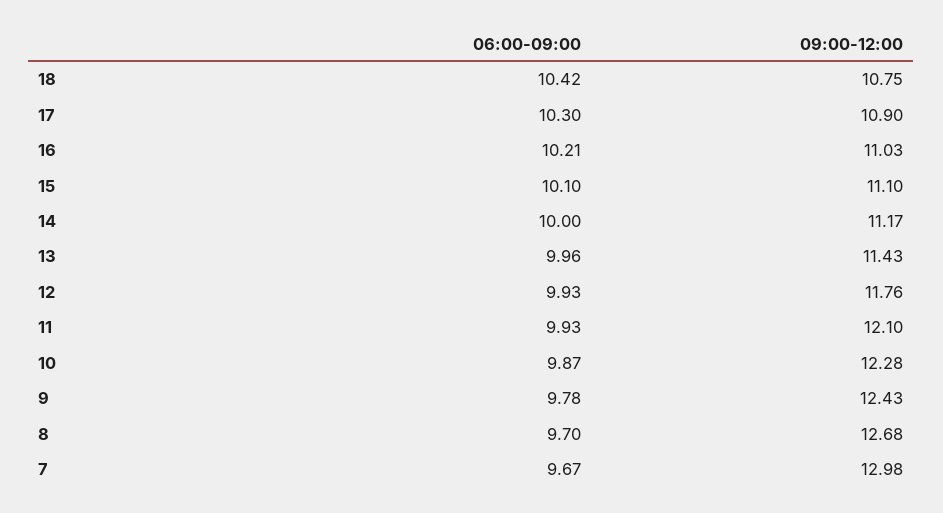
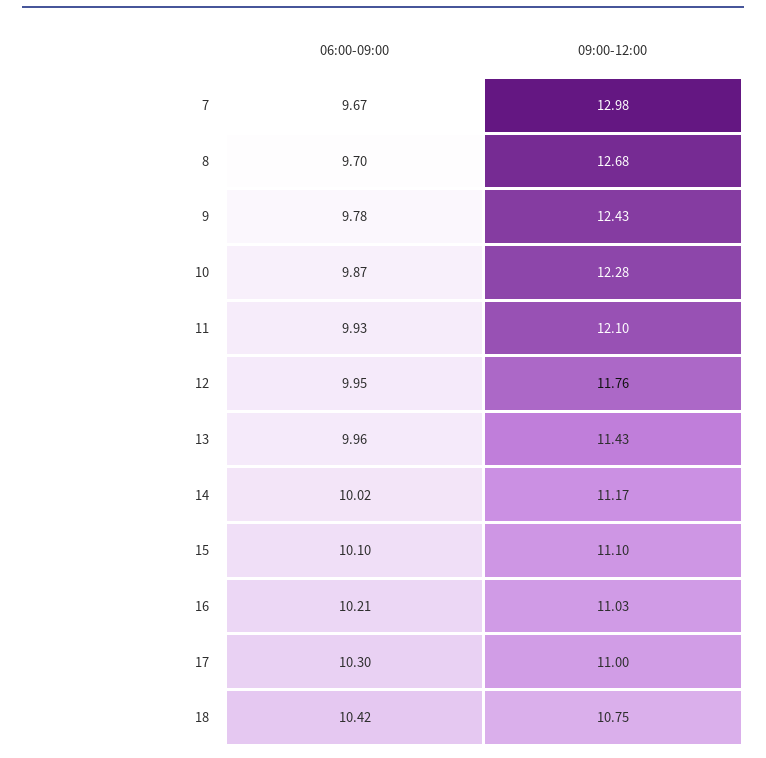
  {
    "06:00-09:00": {
      "18": 10.42,
      "17": 10.3,
      "16": 10.21,
      "15": 10.1,
-     "14": 10,
+     "14": 10.02,
      "13": 9.96,
-     "12": 9.93,
+     "12": 9.95,
      "11": 9.93,
      "10": 9.87,
      "9": 9.78,
      "8": 9.7,
      "7": 9.67
    },
    "09:00-12:00": {
      "18": 10.75,
-     "17": 10.9,
+     "17": 11,
      "16": 11.03,
      "15": 11.1,
      "14": 11.17,
      "13": 11.43,
      "12": 11.76,
      "11": 12.1,
      "10": 12.28,
      "9": 12.43,
      "8": 12.68,
      "7": 12.98
    }
  }

